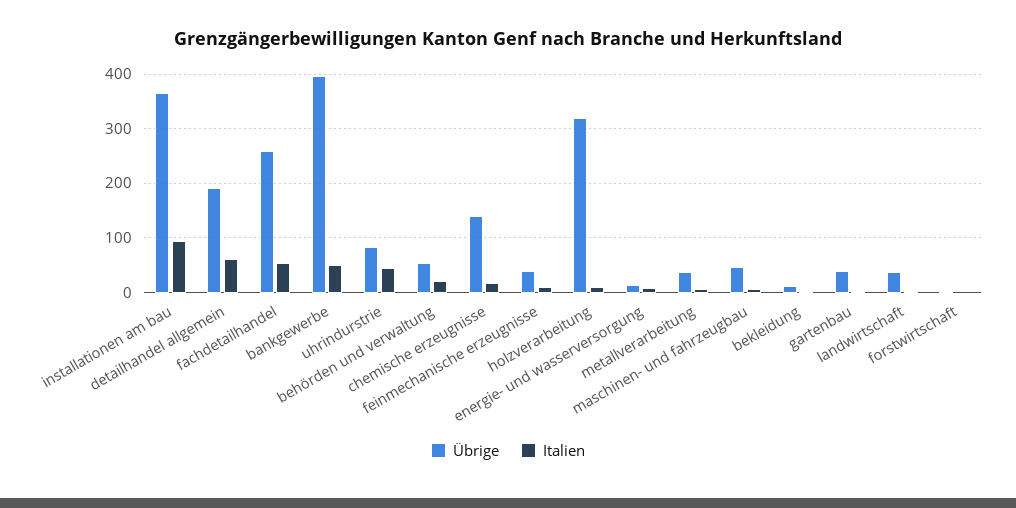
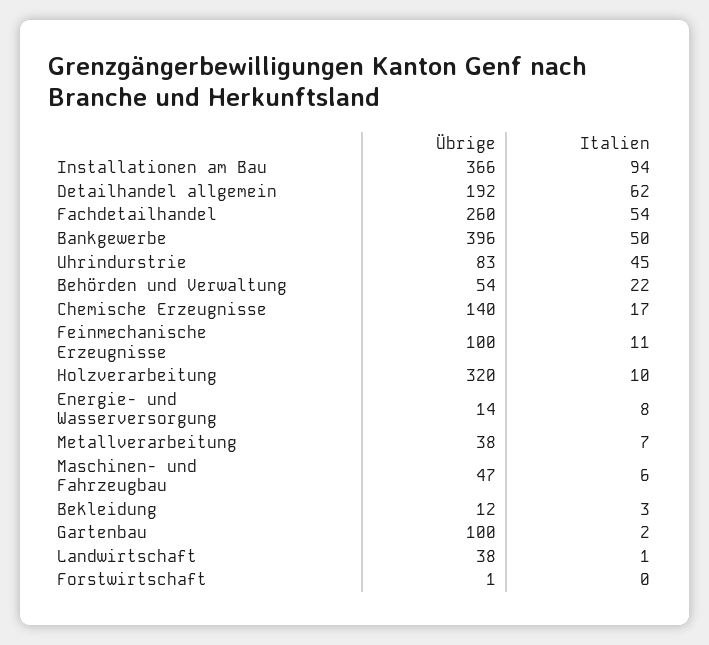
  {
    "Übrige": {
      "installationen am bau": 366,
      "detailhandel allgemein": 192,
      "fachdetailhandel": 260,
      "bankgewerbe": 396,
      "uhrindurstrie": 83,
      "behörden und verwaltung": 54,
      "chemische erzeugnisse": 140,
-     "feinmechanische erzeugnisse": 40,
+     "feinmechanische erzeugnisse": 100,
      "holzverarbeitung": 320,
      "energie- und wasserversorgung": 14,
      "metallverarbeitung": 38,
      "maschinen- und fahrzeugbau": 47,
      "bekleidung": 12,
-     "gartenbau": 40,
+     "gartenbau": 100,
      "landwirtschaft": 38,
      "forstwirtschaft": 1
    },
    "Italien": {
      "installationen am bau": 94,
      "detailhandel allgemein": 62,
      "fachdetailhandel": 54,
      "bankgewerbe": 50,
      "uhrindurstrie": 45,
      "behörden und verwaltung": 22,
      "chemische erzeugnisse": 17,
      "feinmechanische erzeugnisse": 11,
      "holzverarbeitung": 10,
      "energie- und wasserversorgung": 8,
      "metallverarbeitung": 7,
      "maschinen- und fahrzeugbau": 6,
      "bekleidung": 3,
      "gartenbau": 2,
      "landwirtschaft": 1,
      "forstwirtschaft": 0
    }
  }

